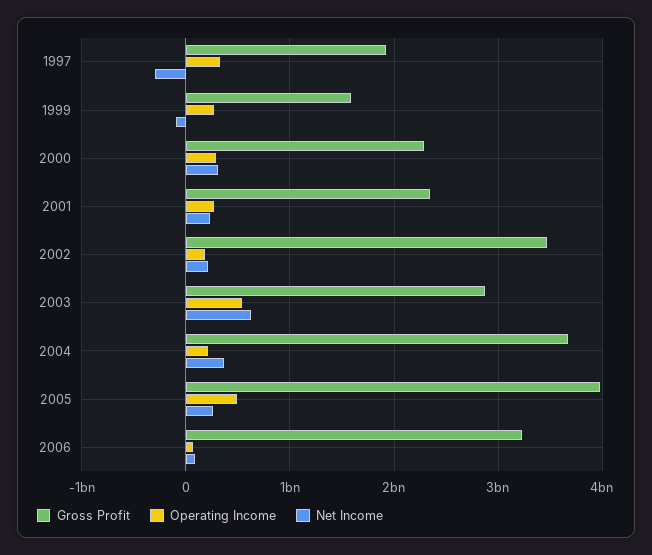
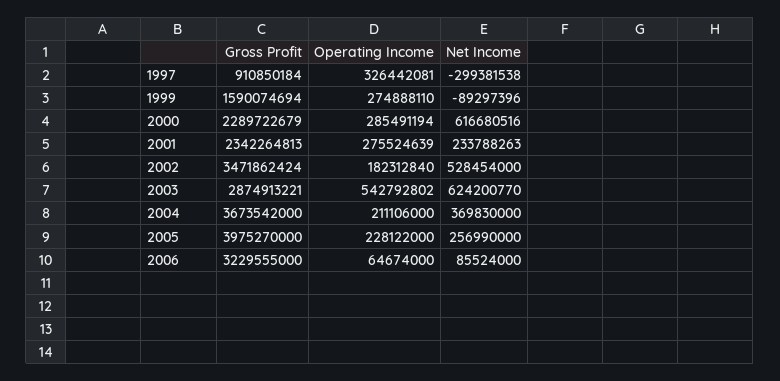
  {
    "Gross Profit": {
-     "1997": 1900000000,
+     "1997": 910850184,
      "1999": 1590074694,
      "2000": 2289722679,
      "2001": 2342264813,
      "2002": 3471862424,
      "2003": 2874913221,
      "2004": 3673542000,
      "2005": 3975270000,
      "2006": 3229555000
    },
    "Operating Income": {
      "1997": 326442081,
      "1999": 274888110,
      "2000": 285491194,
      "2001": 275524639,
      "2002": 182312840,
      "2003": 542792802,
      "2004": 211106000,
-     "2005": 500000000,
+     "2005": 228122000,
      "2006": 64674000
    },
    "Net Income": {
      "1997": -299381538,
      "1999": -89297396,
-     "2000": 300000000,
+     "2000": 616680516,
      "2001": 233788263,
-     "2002": 200000000,
+     "2002": 528454000,
      "2003": 624200770,
      "2004": 369830000,
      "2005": 256990000,
      "2006": 85524000
    }
  }

